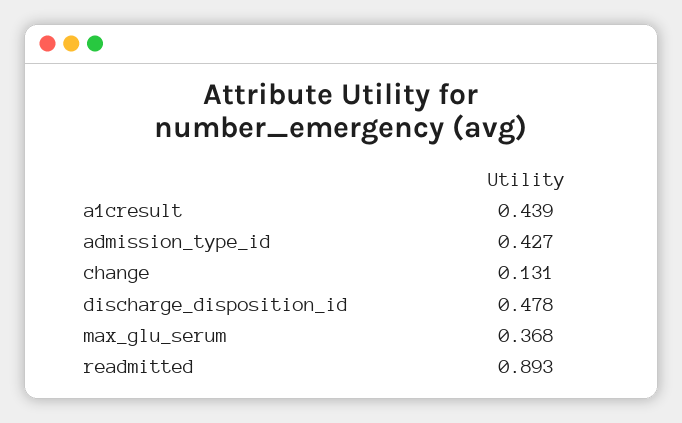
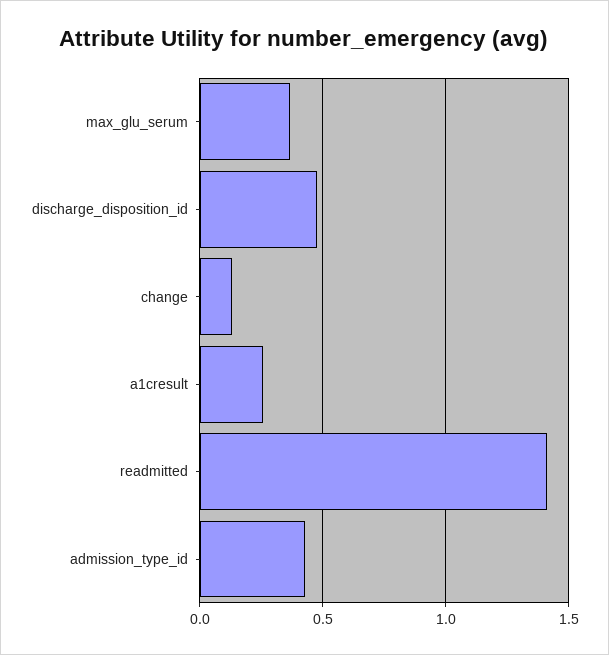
  {
-   "a1cresult": 0.439,
+   "a1cresult": 0.25,
    "admission_type_id": 0.427,
    "change": 0.131,
    "discharge_disposition_id": 0.478,
    "max_glu_serum": 0.368,
-   "readmitted": 0.893
+   "readmitted": 1.4
  }

